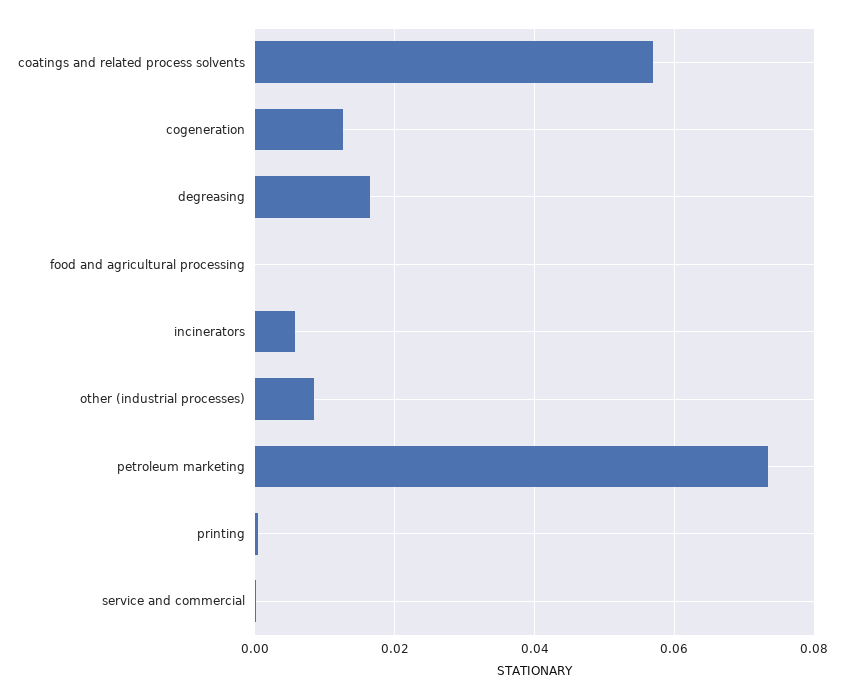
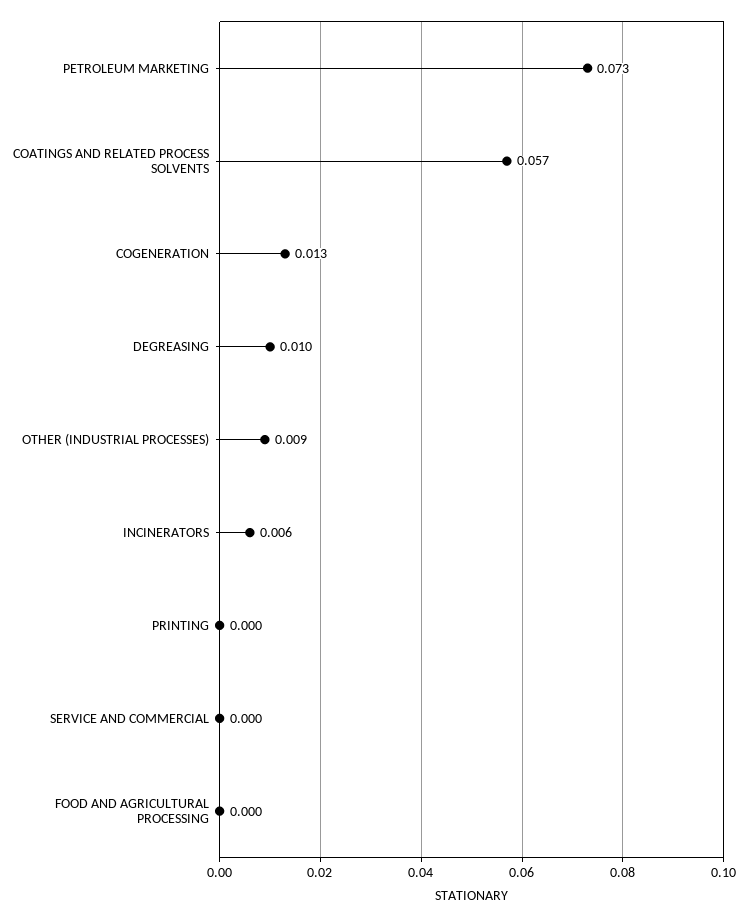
  {
    "coatings and related process solvents": 0.057,
    "cogeneration": 0.013,
-   "degreasing": 0.016,
+   "degreasing": 0.01,
    "food and agricultural processing": 0,
    "incinerators": 0.006,
    "other (industrial processes)": 0.009,
    "petroleum marketing": 0.073,
    "printing": 0,
    "service and commercial": 0
  }

